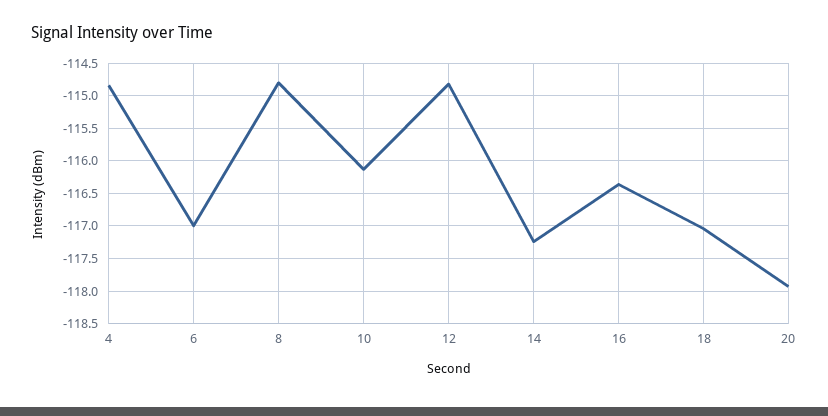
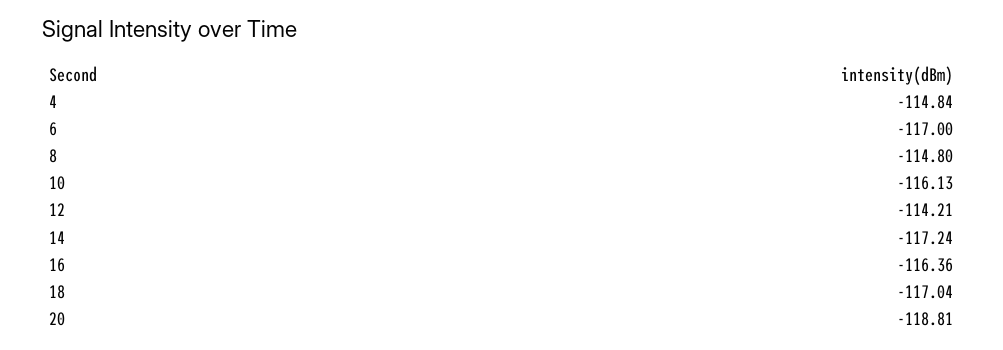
  {
    "4": -114.84,
    "6": -117,
    "8": -114.8,
    "10": -116.13,
-   "12": -114.8,
+   "12": -114.21,
    "14": -117.24,
    "16": -116.36,
    "18": -117.04,
-   "20": -117.9
+   "20": -118.81
  }

